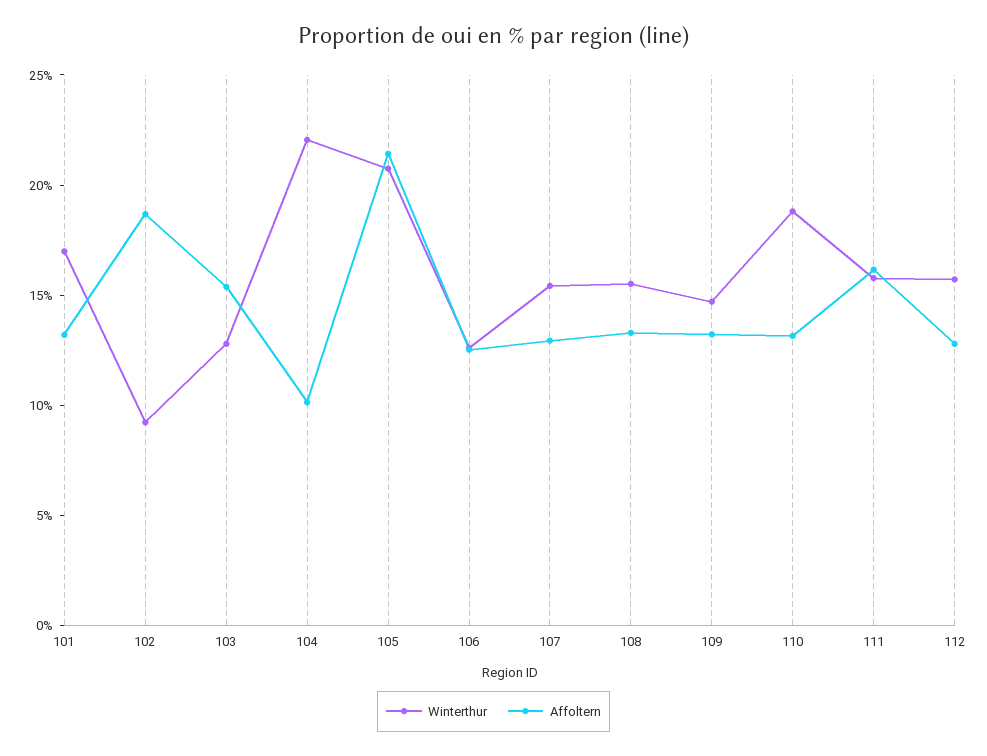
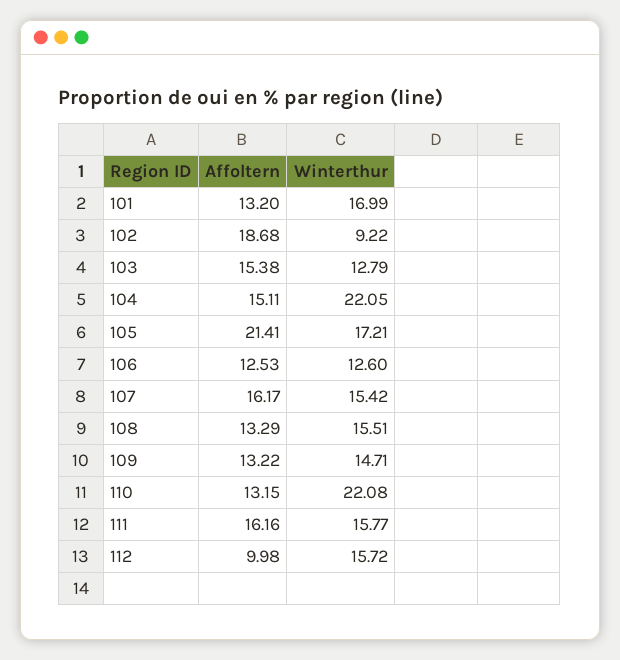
  {
    "Winterthur": {
      "101": 16.99,
      "102": 9.22,
      "103": 12.79,
      "104": 22.05,
-     "105": 21,
+     "105": 17.21,
      "106": 12.6,
      "107": 15.42,
      "108": 15.51,
      "109": 14.71,
-     "110": 19,
+     "110": 22.08,
      "111": 15.77,
      "112": 15.72
    },
    "Affoltern": {
      "101": 13.2,
      "102": 18.68,
      "103": 15.38,
-     "104": 10,
+     "104": 15.11,
      "105": 21.41,
      "106": 12.53,
-     "107": 13,
+     "107": 16.17,
      "108": 13.29,
      "109": 13.22,
      "110": 13.15,
      "111": 16.16,
-     "112": 13
+     "112": 9.98
    }
  }

